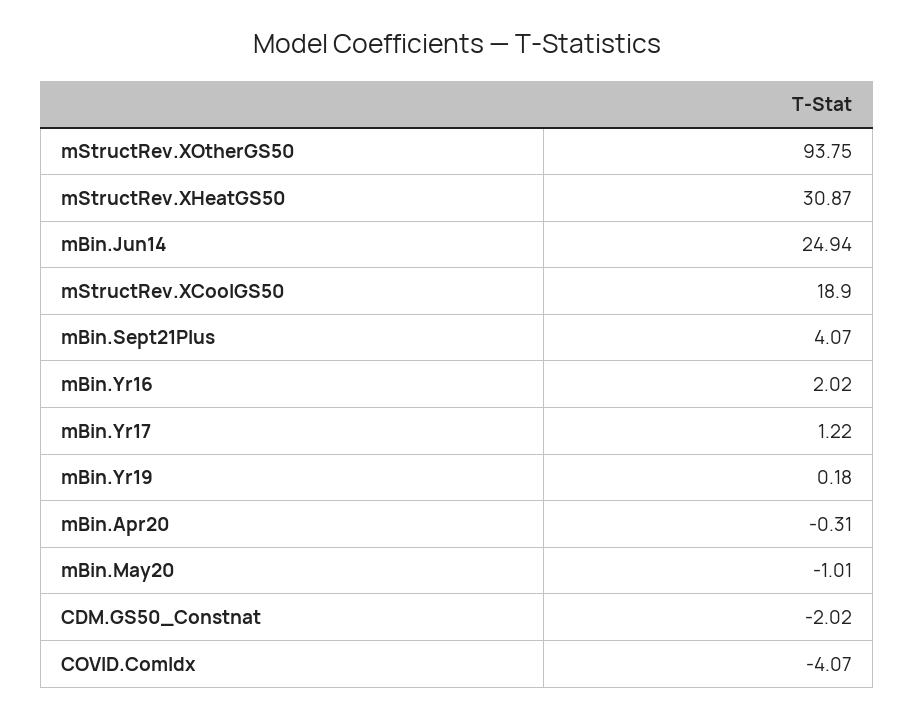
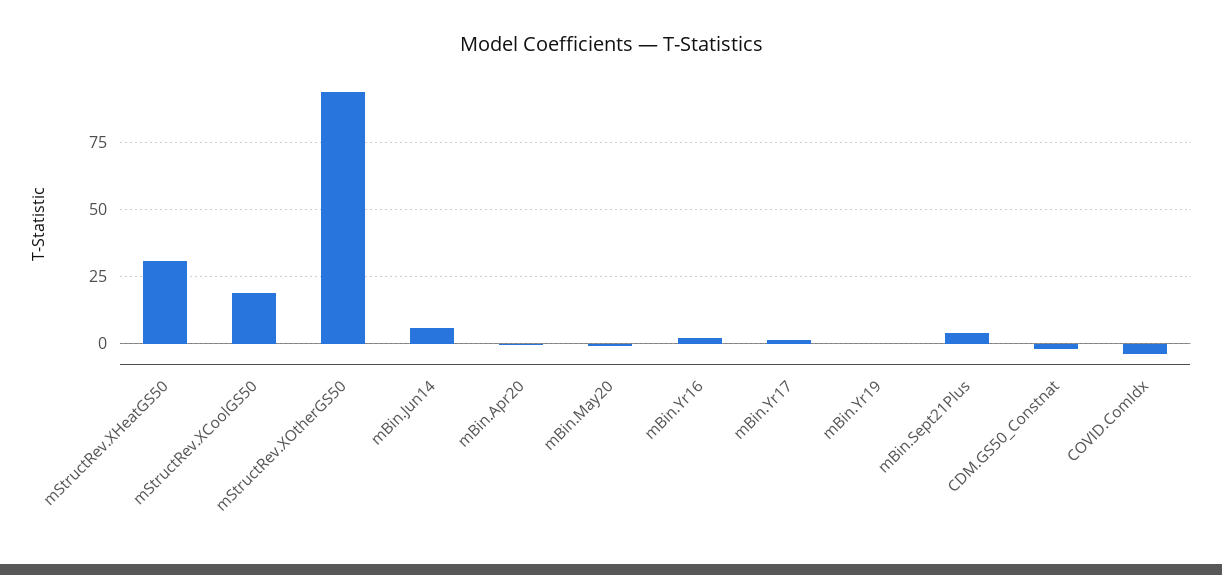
  {
    "mStructRev.XOtherGS50": 93.75,
    "mStructRev.XHeatGS50": 30.87,
-   "mBin.Jun14": 24.94,
+   "mBin.Jun14": 5,
    "mStructRev.XCoolGS50": 18.9,
    "mBin.Sept21Plus": 4.07,
    "mBin.Yr16": 2.02,
    "mBin.Yr17": 1.22,
    "mBin.Yr19": 0.18,
    "mBin.Apr20": -0.31,
    "mBin.May20": -1.01,
    "CDM.GS50_Constnat": -2.02,
    "COVID.ComIdx": -4.07
  }

